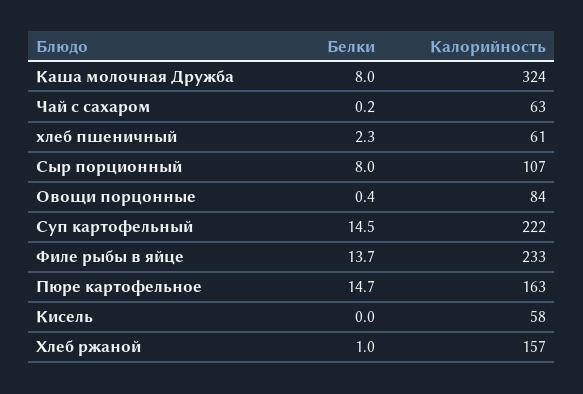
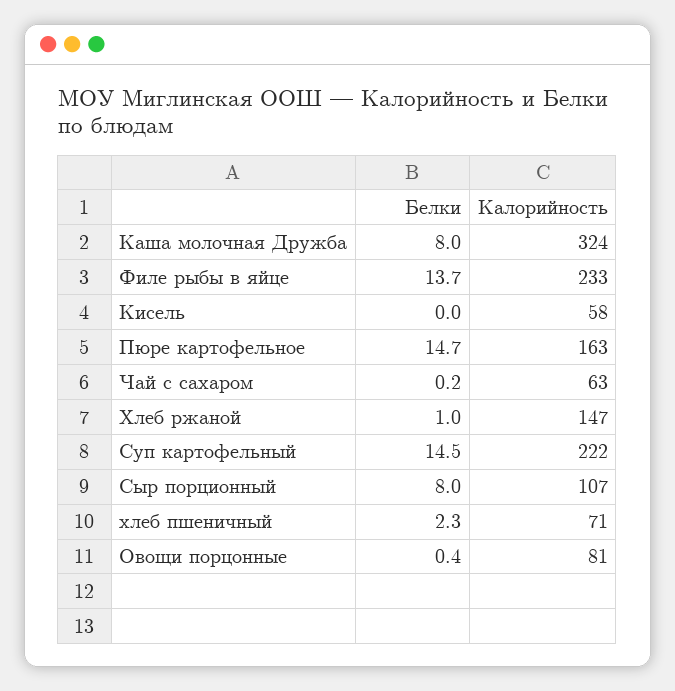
  {
    "Белки": {
      "Каша молочная Дружба": 8,
      "Чай с сахаром": 0.2,
      "хлеб пшеничный": 2.3,
      "Сыр порционный": 8,
      "Овощи порцонные": 0.4,
      "Суп картофельный": 14.5,
      "Филе рыбы в яйце": 13.7,
      "Пюре картофельное": 14.7,
      "Кисель": 0,
      "Хлеб ржаной": 1
    },
    "Калорийность": {
      "Каша молочная Дружба": 324,
      "Чай с сахаром": 63,
-     "хлеб пшеничный": 61,
+     "хлеб пшеничный": 71,
      "Сыр порционный": 107,
-     "Овощи порцонные": 84,
+     "Овощи порцонные": 81,
      "Суп картофельный": 222,
      "Филе рыбы в яйце": 233,
      "Пюре картофельное": 163,
      "Кисель": 58,
-     "Хлеб ржаной": 157
+     "Хлеб ржаной": 147
    }
  }

